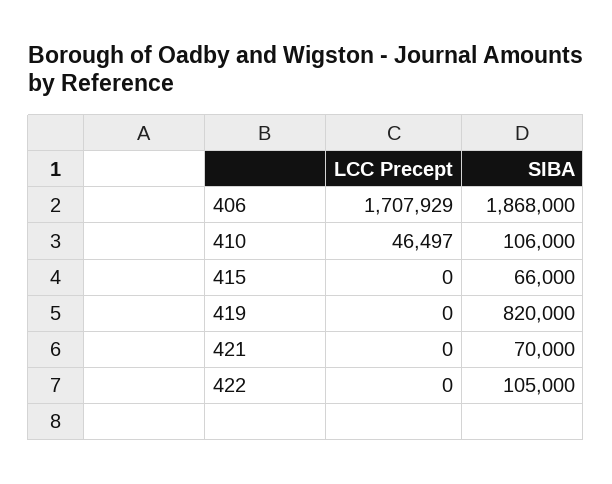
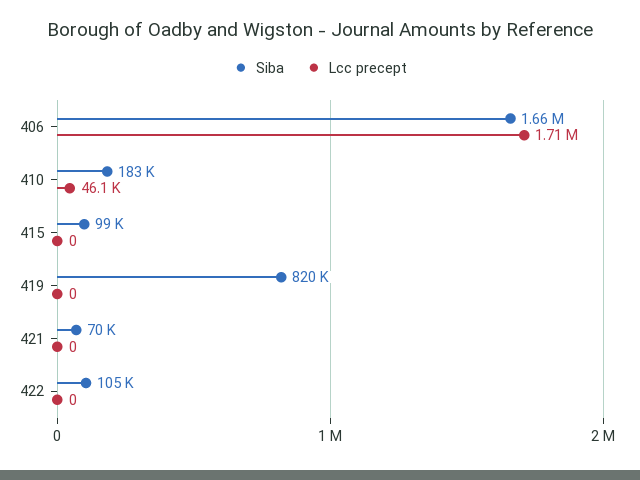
  {
    "LCC Precept": {
      "406": 1707929,
-     "410": 46497,
+     "410": 46100,
      "415": 0,
      "419": 0,
      "421": 0,
      "422": 0
    },
    "SIBA": {
-     "406": 1868000,
+     "406": 1660000,
-     "410": 106000,
+     "410": 183000,
-     "415": 66000,
+     "415": 99000,
      "419": 820000,
      "421": 70000,
      "422": 105000
    }
  }

